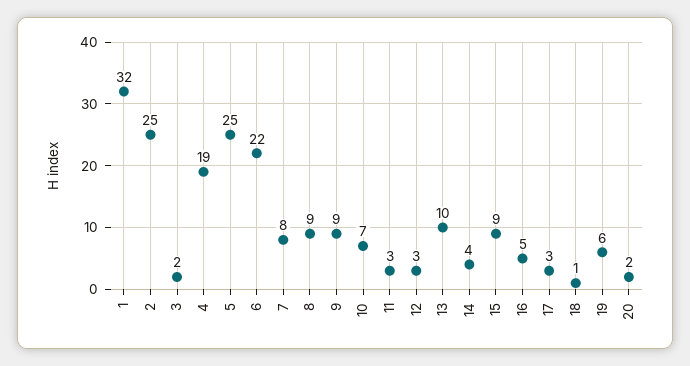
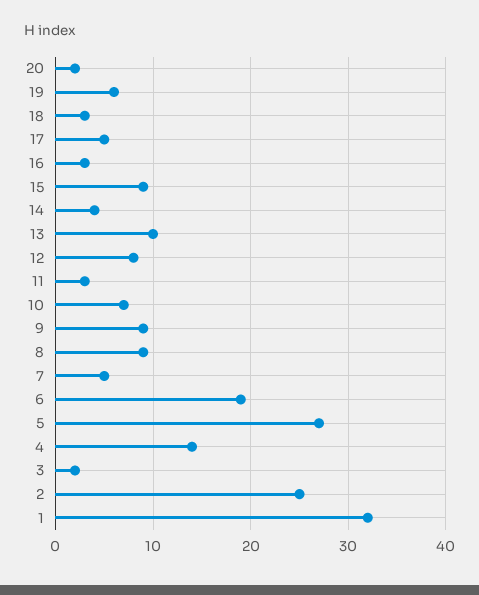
  {
    "1": 32,
    "2": 25,
    "3": 2,
-   "4": 19,
+   "4": 14,
-   "5": 25,
+   "5": 27,
-   "6": 22,
+   "6": 19,
-   "7": 8,
+   "7": 5,
    "8": 9,
    "9": 9,
    "10": 7,
    "11": 3,
-   "12": 3,
+   "12": 8,
    "13": 10,
    "14": 4,
    "15": 9,
-   "16": 5,
+   "16": 3,
-   "17": 3,
+   "17": 5,
-   "18": 1,
+   "18": 3,
    "19": 6,
    "20": 2
  }

